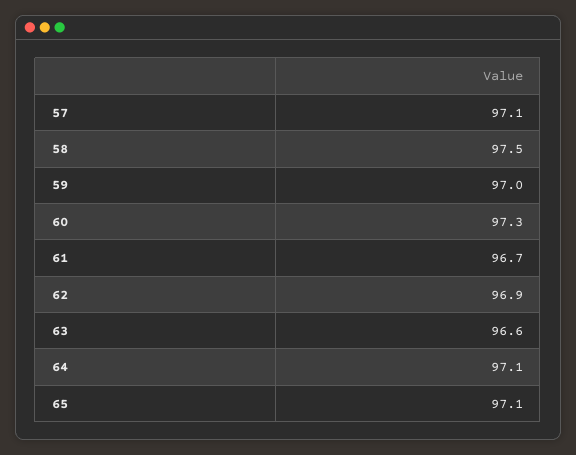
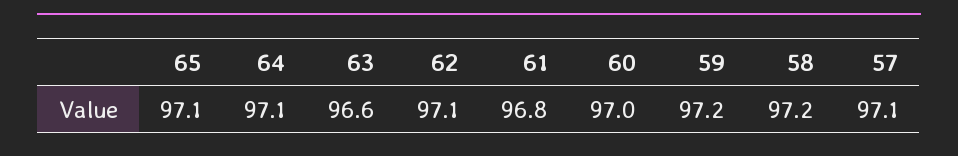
  {
    "57": 97.1,
-   "58": 97.5,
+   "58": 97.2,
-   "59": 97,
+   "59": 97.2,
-   "60": 97.3,
+   "60": 97,
-   "61": 96.7,
+   "61": 96.8,
-   "62": 96.9,
+   "62": 97.1,
    "63": 96.6,
    "64": 97.1,
    "65": 97.1
  }

